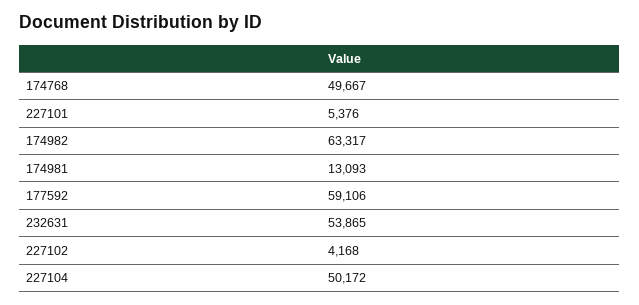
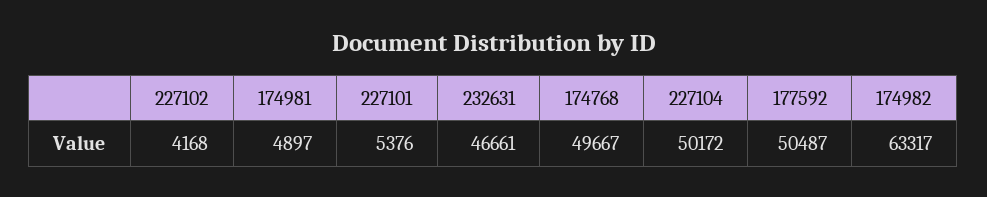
  {
    "174768": 49667,
    "227101": 5376,
    "174982": 63317,
-   "174981": 13093,
+   "174981": 4897,
-   "177592": 59106,
+   "177592": 50487,
-   "232631": 53865,
+   "232631": 46661,
    "227102": 4168,
    "227104": 50172
  }

